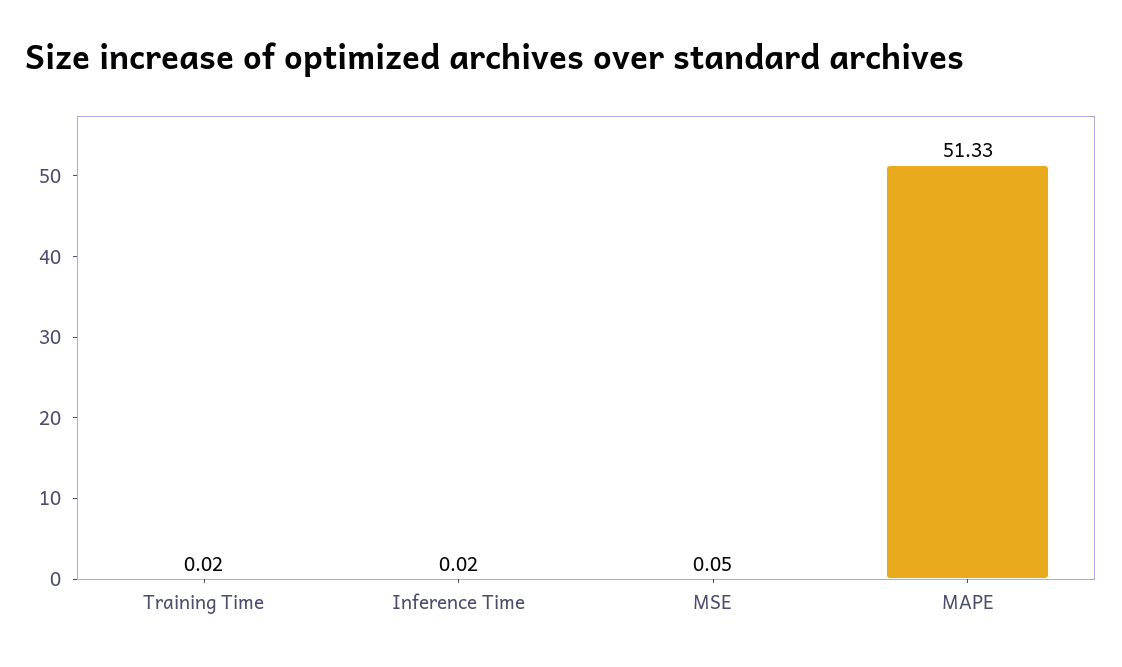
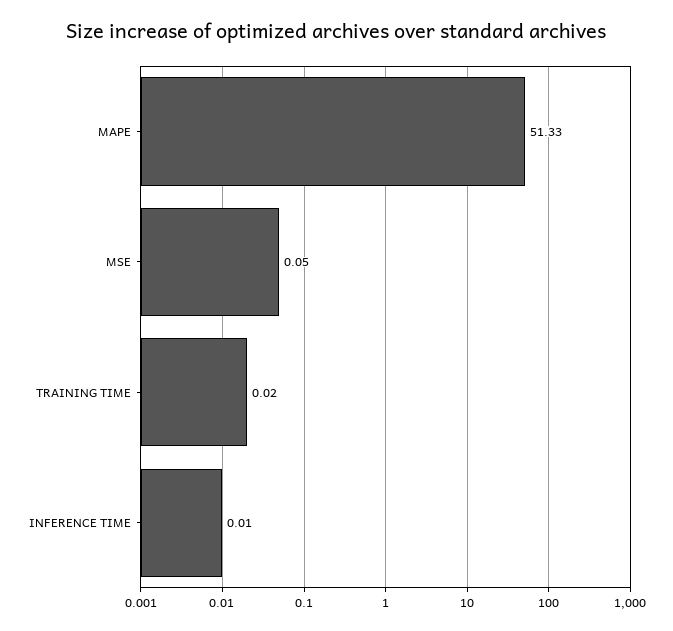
  {
    "Training Time": 0.02,
-   "Inference Time": 0.02,
+   "Inference Time": 0.01,
    "MSE": 0.05,
    "MAPE": 51.33
  }

